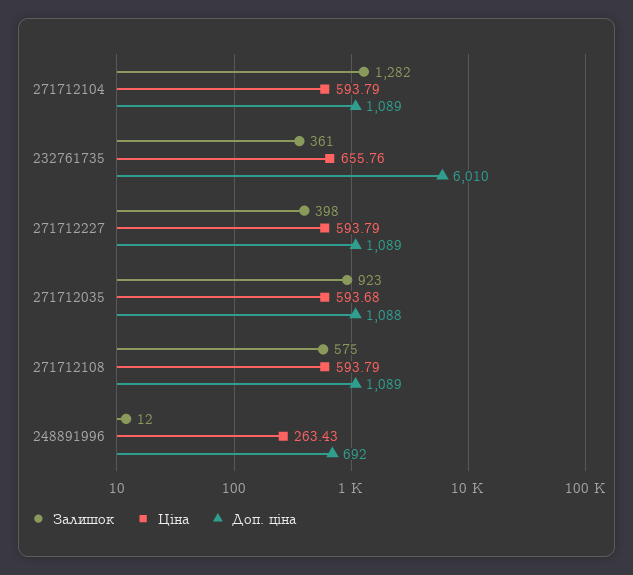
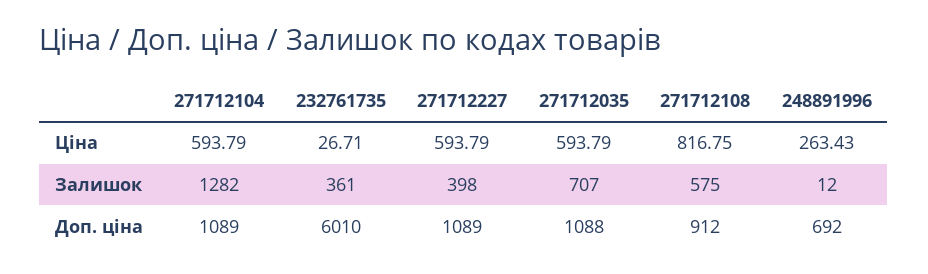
  {
    "Залишок": {
      "271712104": 1282,
      "232761735": 361,
      "271712227": 398,
-     "271712035": 923,
+     "271712035": 707,
      "271712108": 575,
      "248891996": 12
    },
    "Ціна": {
      "271712104": 593.79,
-     "232761735": 655.76,
+     "232761735": 26.71,
      "271712227": 593.79,
-     "271712035": 593.68,
+     "271712035": 593.79,
-     "271712108": 593.79,
+     "271712108": 816.75,
      "248891996": 263.43
    },
    "Доп. ціна": {
      "271712104": 1089,
      "232761735": 6010,
      "271712227": 1089,
      "271712035": 1088,
-     "271712108": 1089,
+     "271712108": 912,
      "248891996": 692
    }
  }

